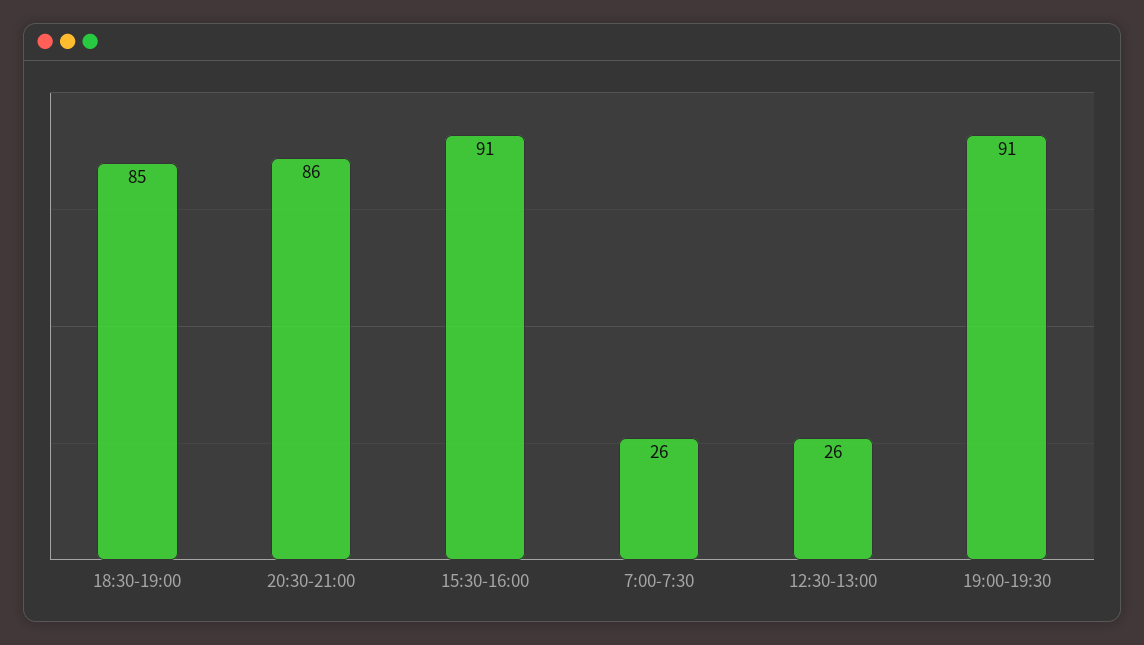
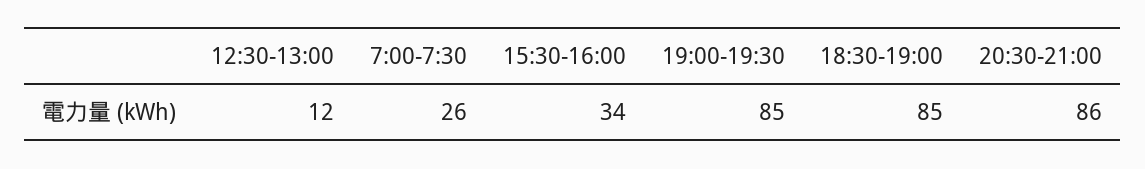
  {
    "18:30-19:00": 85,
    "20:30-21:00": 86,
-   "15:30-16:00": 91,
+   "15:30-16:00": 34,
    "7:00-7:30": 26,
-   "12:30-13:00": 26,
+   "12:30-13:00": 12,
-   "19:00-19:30": 91
+   "19:00-19:30": 85
  }

